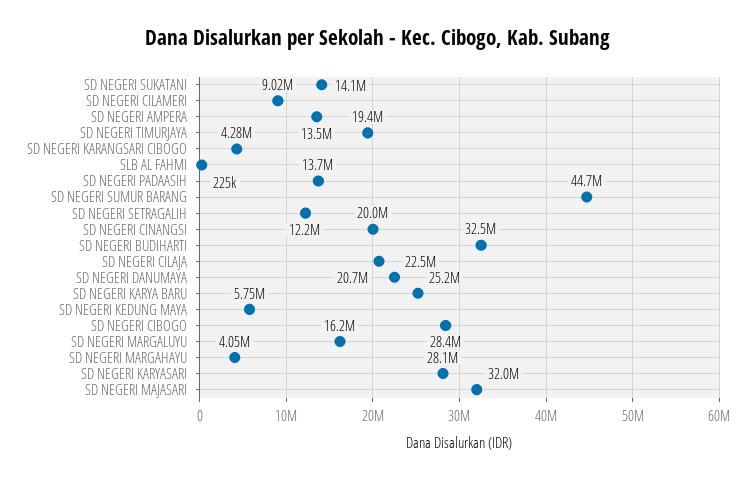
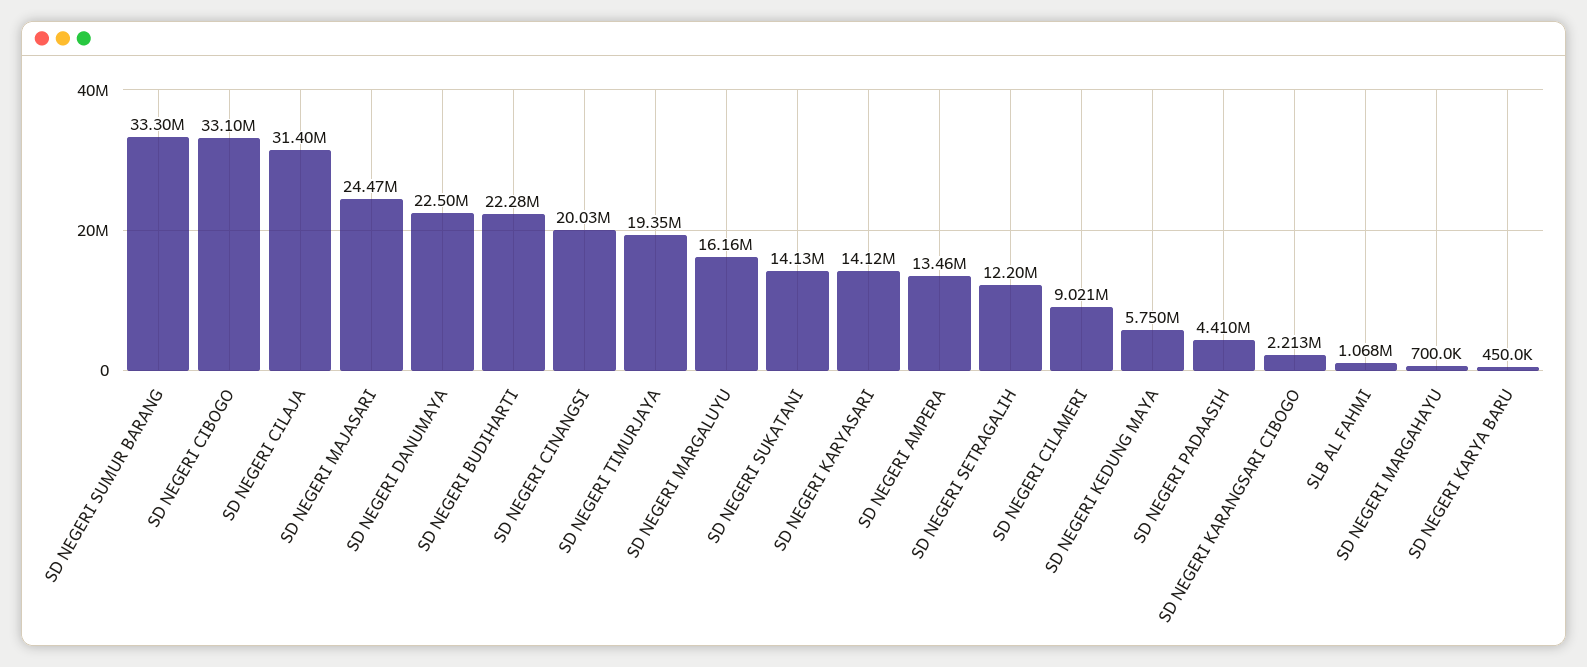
  {
    "SD NEGERI SUKATANI": 14130000,
    "SD NEGERI CILAMERI": 9021000,
    "SD NEGERI AMPERA": 13460000,
    "SD NEGERI TIMURJAYA": 19350000,
-   "SD NEGERI KARANGSARI CIBOGO": 4280000,
+   "SD NEGERI KARANGSARI CIBOGO": 2213000,
-   "SLB AL FAHMI": 225000,
+   "SLB AL FAHMI": 1068000,
-   "SD NEGERI PADAASIH": 13700000,
+   "SD NEGERI PADAASIH": 4410000,
-   "SD NEGERI SUMUR BARANG": 44700000,
+   "SD NEGERI SUMUR BARANG": 33300000,
    "SD NEGERI SETRAGALIH": 12200000,
    "SD NEGERI CINANGSI": 20030000,
-   "SD NEGERI BUDIHARTI": 32500000,
+   "SD NEGERI BUDIHARTI": 22280000,
-   "SD NEGERI CILAJA": 20700000,
+   "SD NEGERI CILAJA": 31400000,
    "SD NEGERI DANUMAYA": 22500000,
-   "SD NEGERI KARYA BARU": 25200000,
+   "SD NEGERI KARYA BARU": 450000,
    "SD NEGERI KEDUNG MAYA": 5750000,
-   "SD NEGERI CIBOGO": 28400000,
+   "SD NEGERI CIBOGO": 33100000,
    "SD NEGERI MARGALUYU": 16160000,
-   "SD NEGERI MARGAHAYU": 4050000,
+   "SD NEGERI MARGAHAYU": 700000,
-   "SD NEGERI KARYASARI": 28100000,
+   "SD NEGERI KARYASARI": 14120000,
-   "SD NEGERI MAJASARI": 32000000
+   "SD NEGERI MAJASARI": 24470000
  }

